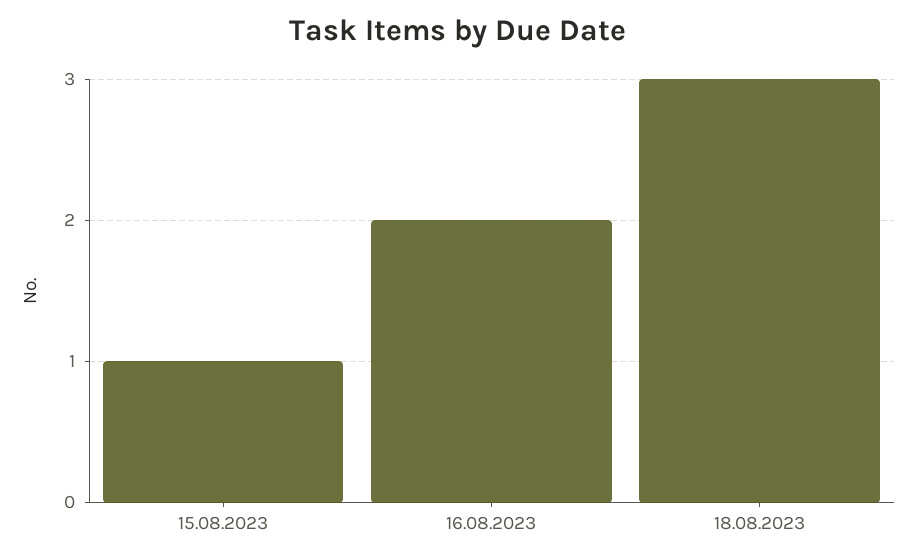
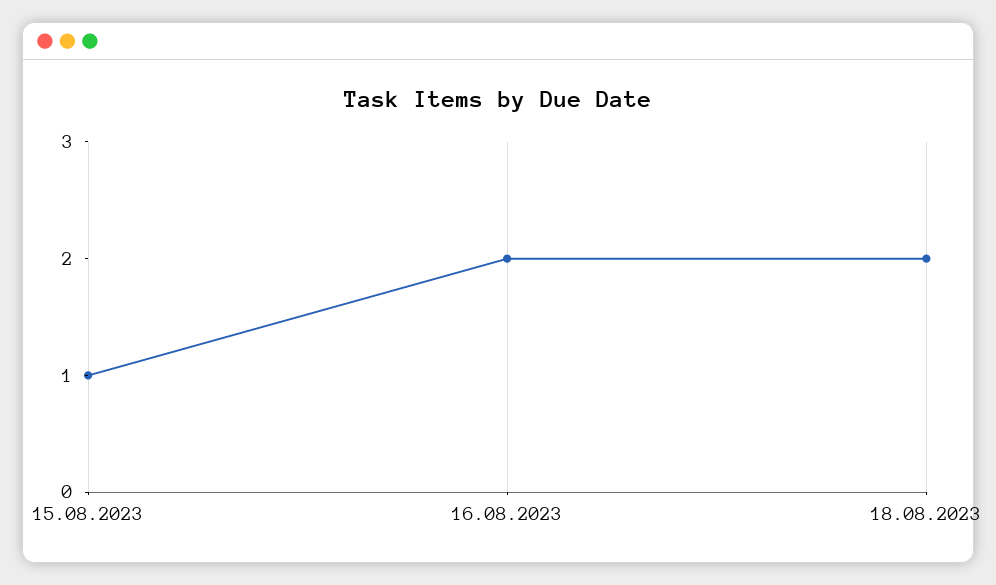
  {
    "15.08.2023": 1,
    "16.08.2023": 2,
-   "18.08.2023": 3
+   "18.08.2023": 2
  }

